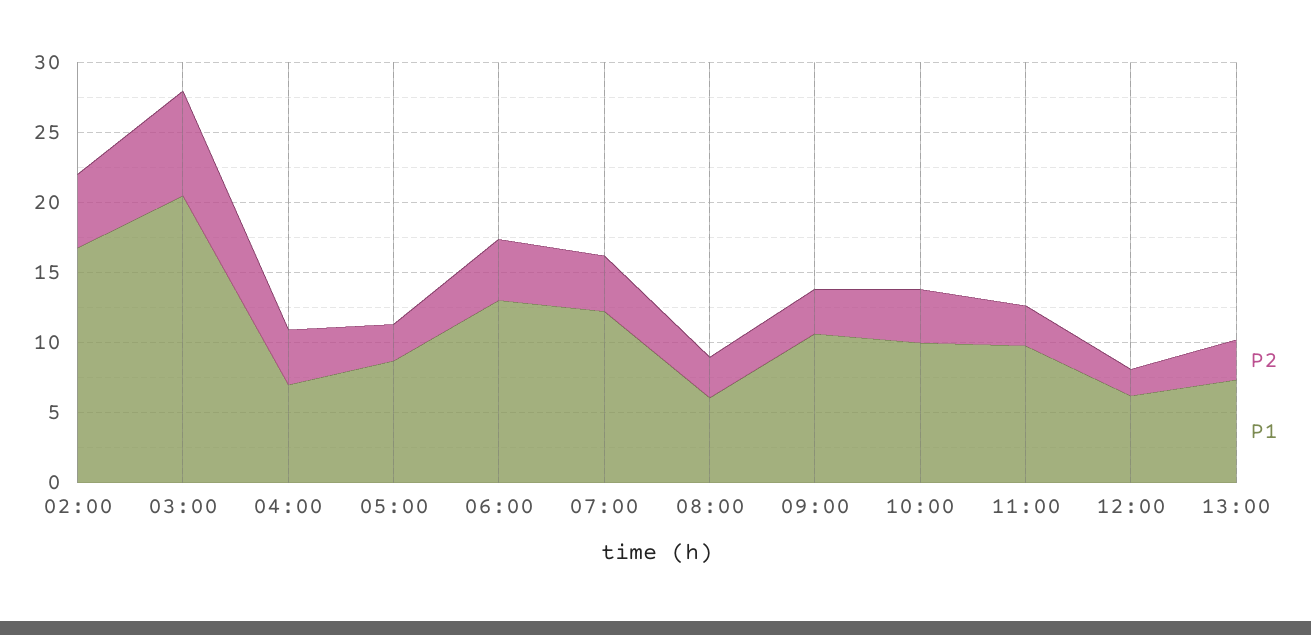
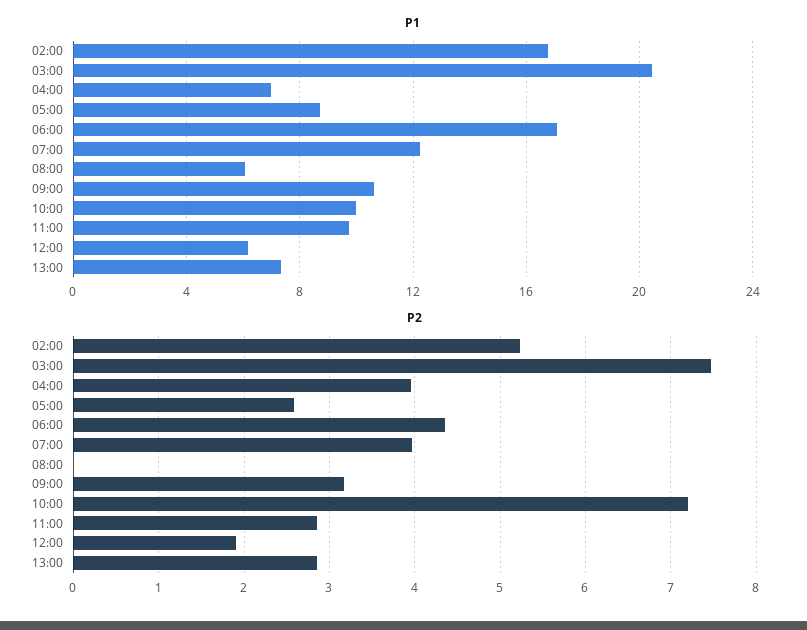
  {
    "P2": {
      "02:00": 5.2,
      "03:00": 7.5,
      "04:00": 4,
      "05:00": 2.6,
      "06:00": 4.4,
      "07:00": 4,
-     "08:00": 3,
+     "08:00": 0,
      "09:00": 3.2,
-     "10:00": 4,
+     "10:00": 7.2,
      "11:00": 2.9,
      "12:00": 1.9,
      "13:00": 2.9
    },
    "P1": {
      "02:00": 17,
      "03:00": 20.5,
      "04:00": 7,
      "05:00": 8.5,
-     "06:00": 13,
+     "06:00": 17,
      "07:00": 12,
      "08:00": 6,
      "09:00": 10.5,
      "10:00": 10,
      "11:00": 10,
      "12:00": 6,
      "13:00": 7.5
    }
  }

